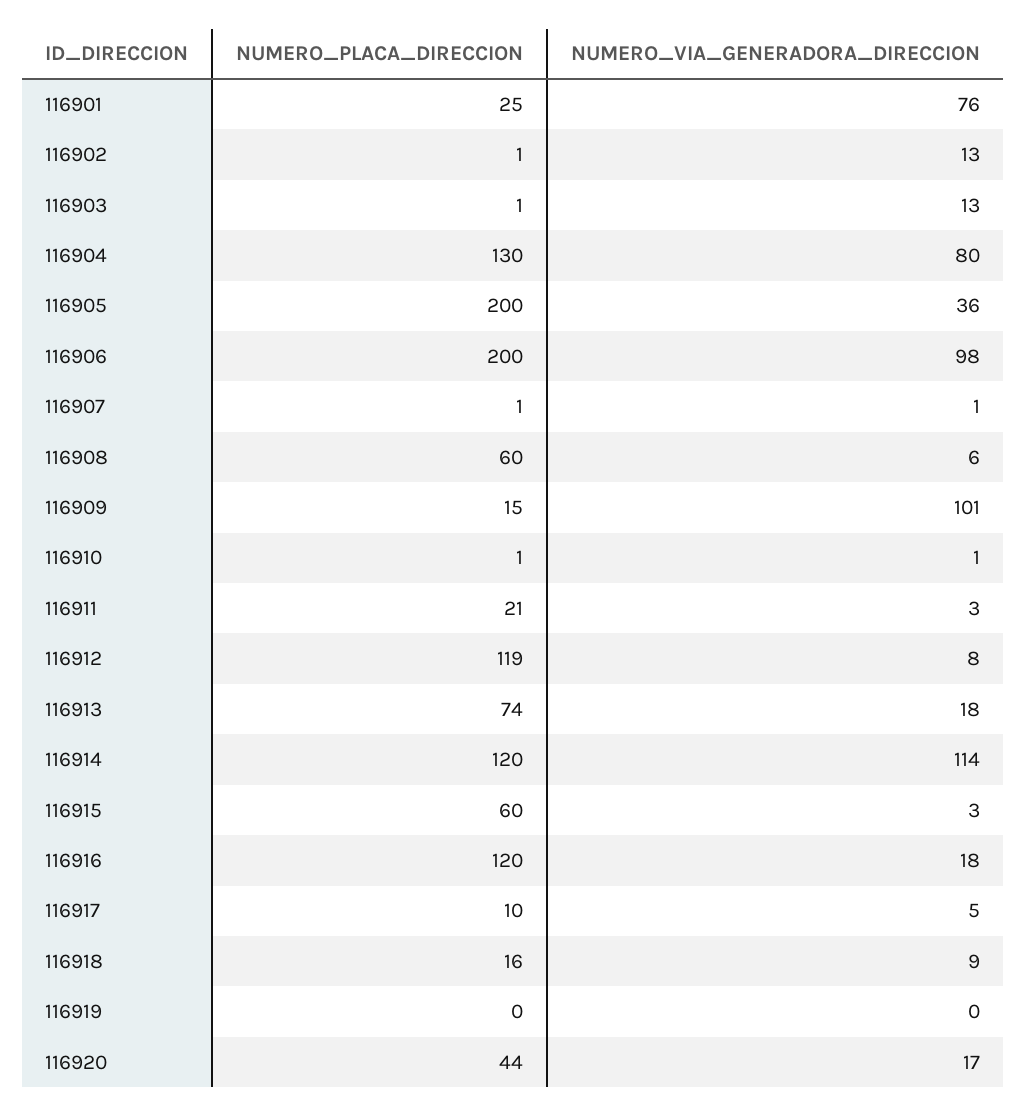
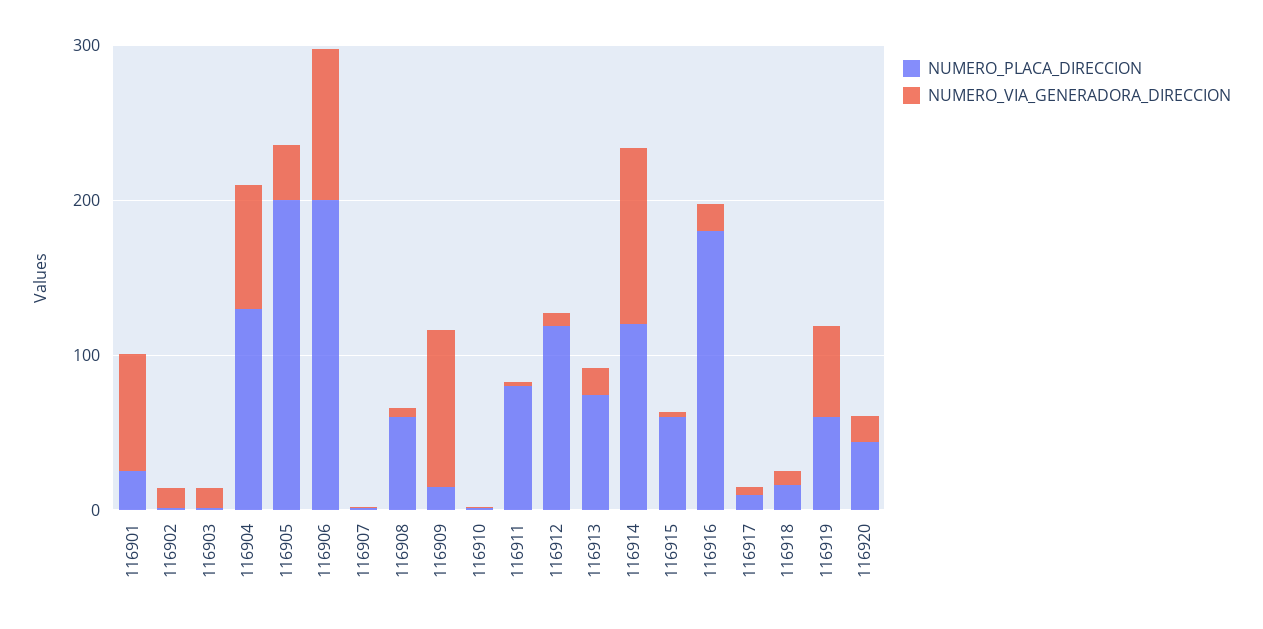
  {
    "NUMERO_PLACA_DIRECCION": {
      "116901": 25,
      "116902": 1,
      "116903": 1,
      "116904": 130,
      "116905": 200,
      "116906": 200,
      "116907": 1,
      "116908": 60,
      "116909": 15,
      "116910": 1,
-     "116911": 21,
+     "116911": 80,
      "116912": 119,
      "116913": 74,
      "116914": 120,
      "116915": 60,
-     "116916": 120,
+     "116916": 180,
      "116917": 10,
      "116918": 16,
-     "116919": 0,
+     "116919": 60,
      "116920": 44
    },
    "NUMERO_VIA_GENERADORA_DIRECCION": {
      "116901": 76,
      "116902": 13,
      "116903": 13,
      "116904": 80,
      "116905": 36,
      "116906": 98,
      "116907": 1,
      "116908": 6,
      "116909": 101,
      "116910": 1,
      "116911": 3,
      "116912": 8,
      "116913": 18,
      "116914": 114,
      "116915": 3,
      "116916": 18,
      "116917": 5,
      "116918": 9,
-     "116919": 0,
+     "116919": 60,
      "116920": 17
    }
  }

